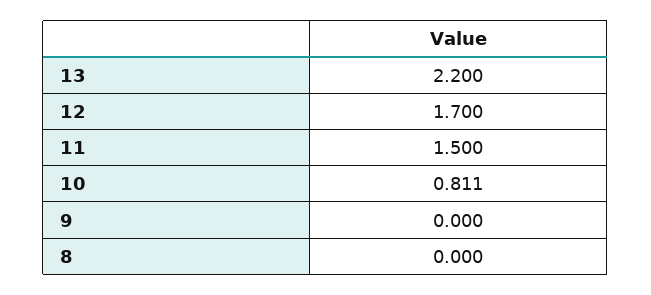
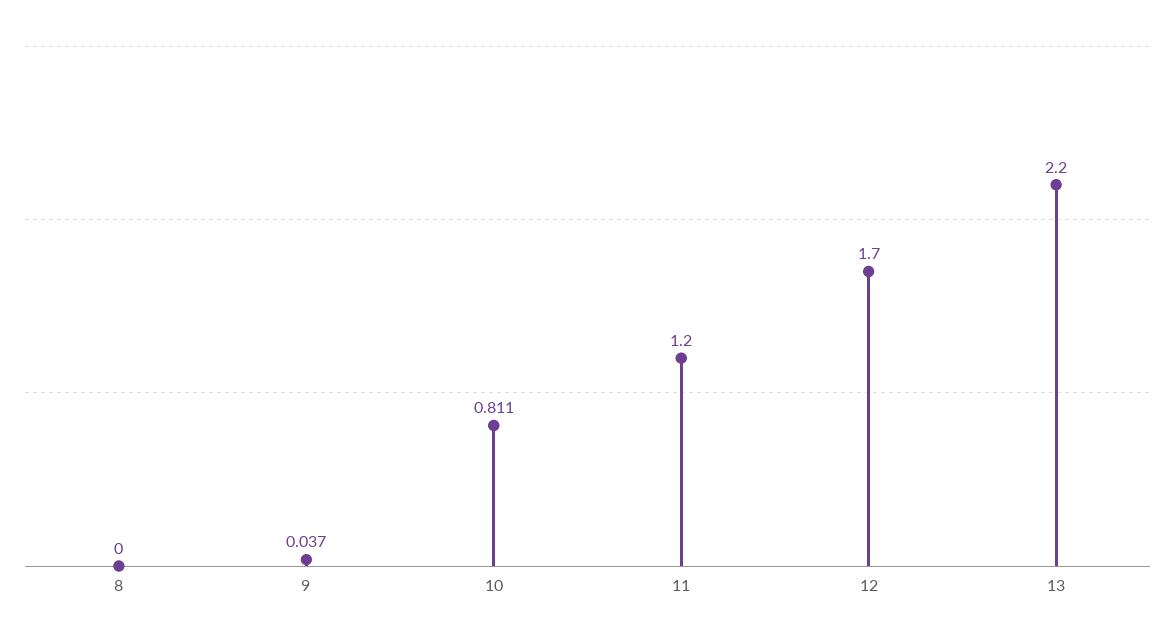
  {
    "13": 2.2,
    "12": 1.7,
-   "11": 1.5,
+   "11": 1.2,
    "10": 0.811,
-   "9": 0,
+   "9": 0.037,
    "8": 0
  }

